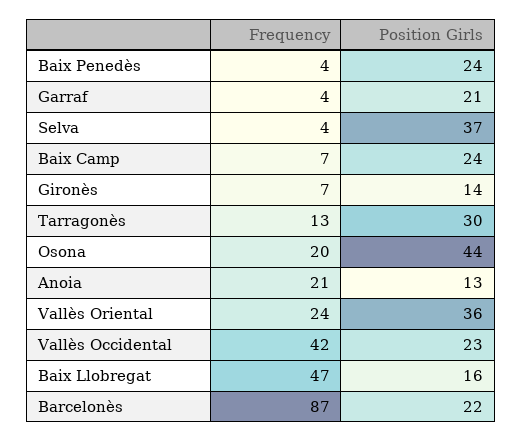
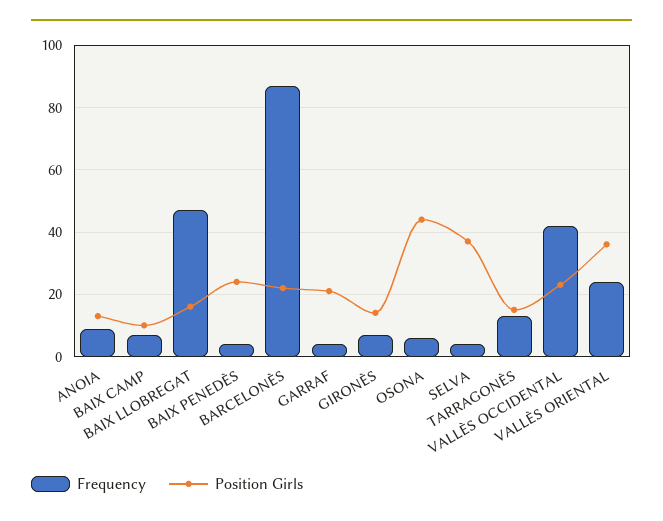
  {
    "Frequency": {
      "Baix Penedès": 4,
      "Garraf": 4,
      "Selva": 4,
      "Baix Camp": 7,
      "Gironès": 7,
      "Tarragonès": 13,
-     "Osona": 20,
+     "Osona": 5,
-     "Anoia": 21,
+     "Anoia": 10,
      "Vallès Oriental": 24,
      "Vallès Occidental": 42,
      "Baix Llobregat": 47,
      "Barcelonès": 87
    },
    "Position Girls": {
      "Baix Penedès": 24,
      "Garraf": 21,
      "Selva": 37,
-     "Baix Camp": 24,
+     "Baix Camp": 10,
      "Gironès": 14,
-     "Tarragonès": 30,
+     "Tarragonès": 15,
      "Osona": 44,
      "Anoia": 13,
      "Vallès Oriental": 36,
      "Vallès Occidental": 23,
      "Baix Llobregat": 16,
      "Barcelonès": 22
    }
  }

